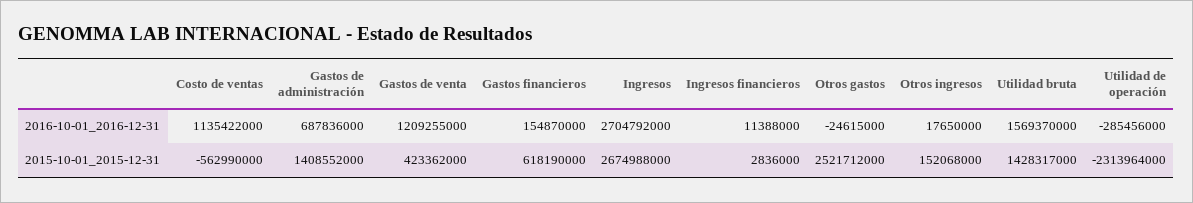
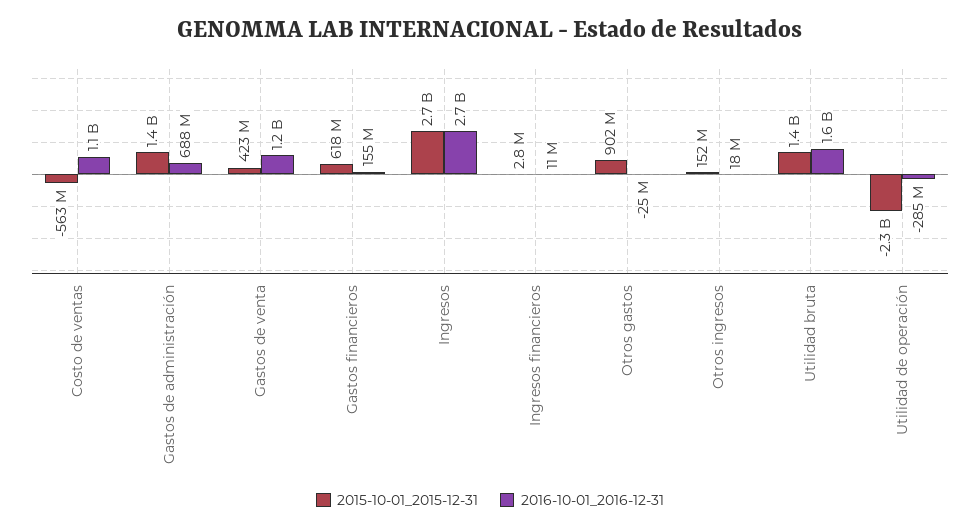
  {
    "2016-10-01_2016-12-31": {
      "Costo de ventas": 1135422000,
      "Gastos de administración": 687836000,
      "Gastos de venta": 1209255000,
      "Gastos financieros": 154870000,
      "Ingresos": 2704792000,
      "Ingresos financieros": 11388000,
      "Otros gastos": -24615000,
      "Otros ingresos": 17650000,
      "Utilidad bruta": 1569370000,
      "Utilidad de operación": -285456000
    },
    "2015-10-01_2015-12-31": {
      "Costo de ventas": -562990000,
      "Gastos de administración": 1408552000,
      "Gastos de venta": 423362000,
      "Gastos financieros": 618190000,
      "Ingresos": 2674988000,
      "Ingresos financieros": 2836000,
-     "Otros gastos": 2521712000,
+     "Otros gastos": 902000000,
      "Otros ingresos": 152068000,
      "Utilidad bruta": 1428317000,
      "Utilidad de operación": -2313964000
    }
  }

